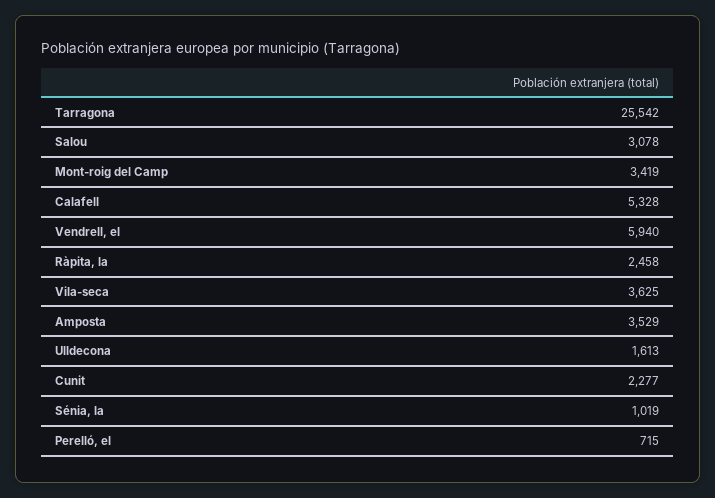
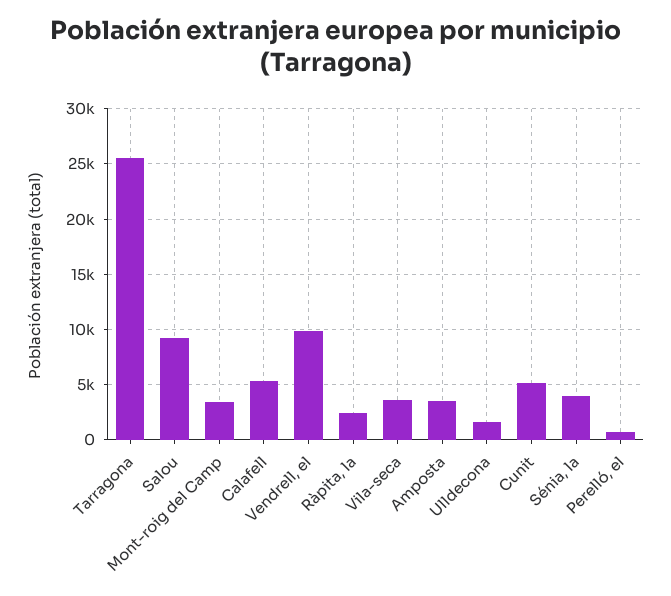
  {
    "Tarragona": 25542,
-   "Salou": 3078,
+   "Salou": 9000,
    "Mont-roig del Camp": 3419,
    "Calafell": 5328,
-   "Vendrell, el": 5940,
+   "Vendrell, el": 10000,
    "Ràpita, la": 2458,
    "Vila-seca": 3625,
    "Amposta": 3529,
    "Ulldecona": 1613,
-   "Cunit": 2277,
+   "Cunit": 5000,
-   "Sénia, la": 1019,
+   "Sénia, la": 4000,
    "Perelló, el": 715
  }

